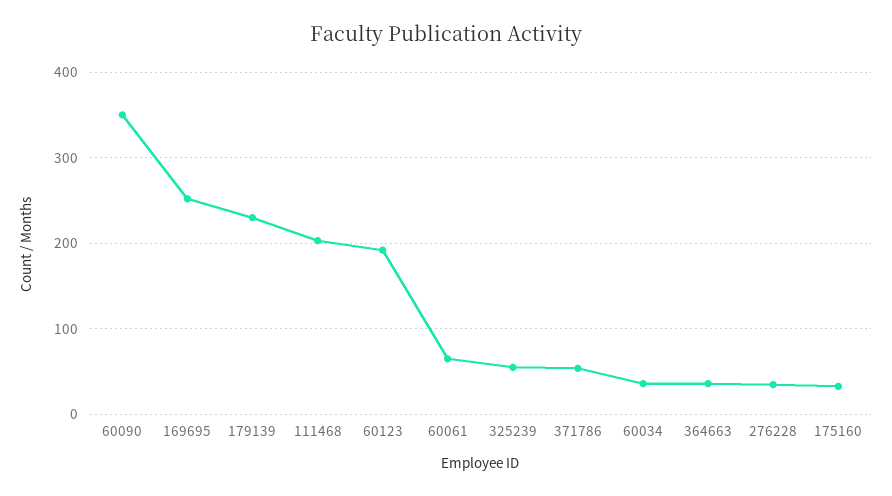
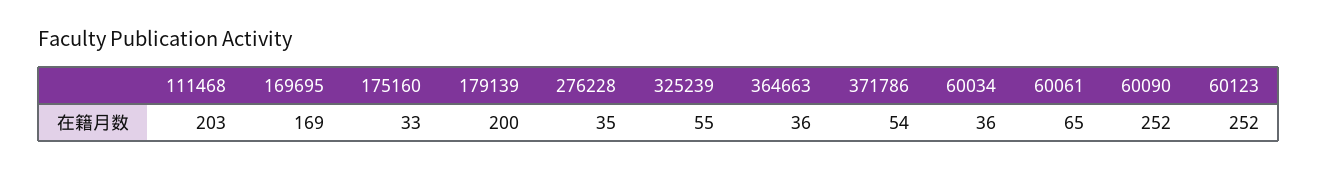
  {
-   "60090": 350,
+   "60090": 252,
-   "169695": 250,
+   "169695": 169,
-   "179139": 230,
+   "179139": 200,
    "111468": 203,
-   "60123": 190,
+   "60123": 252,
    "60061": 65,
    "325239": 55,
    "371786": 54,
    "60034": 36,
    "364663": 36,
    "276228": 35,
    "175160": 33
  }

